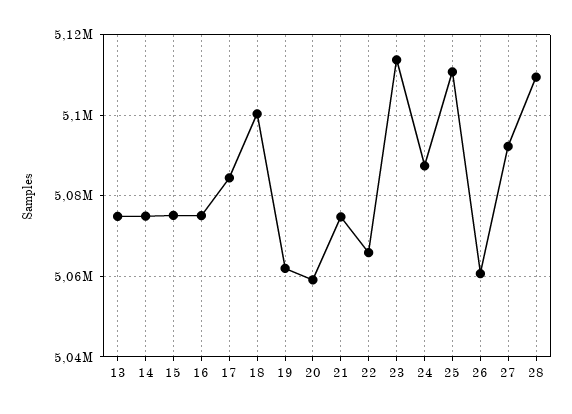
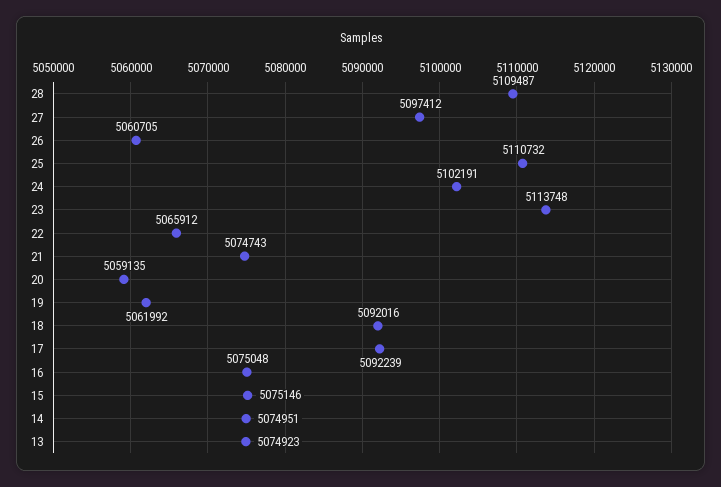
  {
    "13": 5074923,
    "14": 5074951,
    "15": 5075146,
    "16": 5075048,
-   "17": 5084000,
+   "17": 5092239,
-   "18": 5100000,
+   "18": 5092016,
    "19": 5061992,
    "20": 5059135,
    "21": 5074743,
    "22": 5065912,
    "23": 5113748,
-   "24": 5088000,
+   "24": 5102191,
    "25": 5110732,
    "26": 5060705,
-   "27": 5092000,
+   "27": 5097412,
    "28": 5109487
  }

